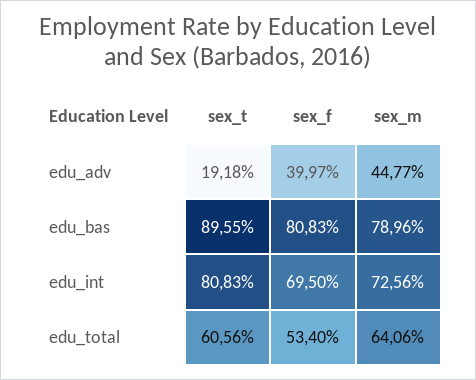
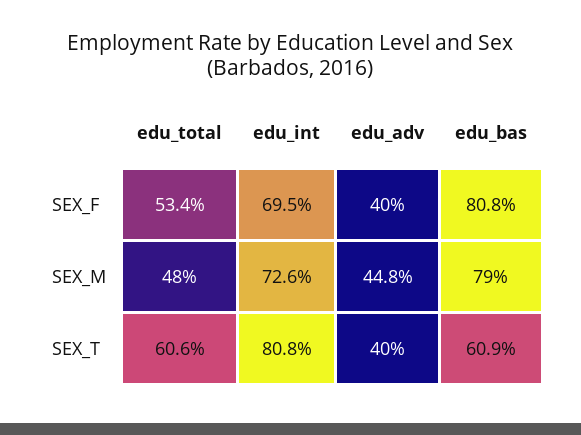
  {
    "sex_t": {
-     "edu_adv": 19.18,
+     "edu_adv": 40,
-     "edu_bas": 89.55,
+     "edu_bas": 60.9,
      "edu_int": 80.83,
      "edu_total": 60.56
    },
    "sex_f": {
      "edu_adv": 39.97,
      "edu_bas": 80.83,
      "edu_int": 69.5,
      "edu_total": 53.4
    },
    "sex_m": {
      "edu_adv": 44.77,
      "edu_bas": 78.96,
      "edu_int": 72.56,
-     "edu_total": 64.06
+     "edu_total": 48
    }
  }

